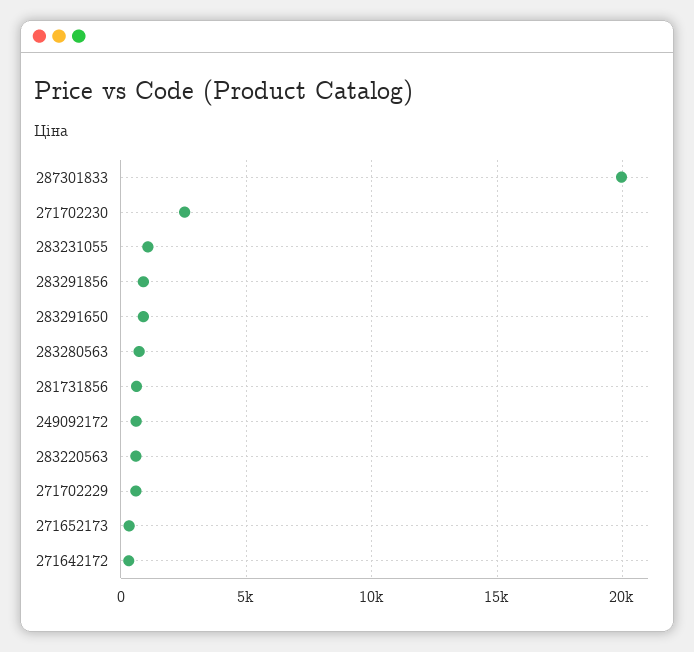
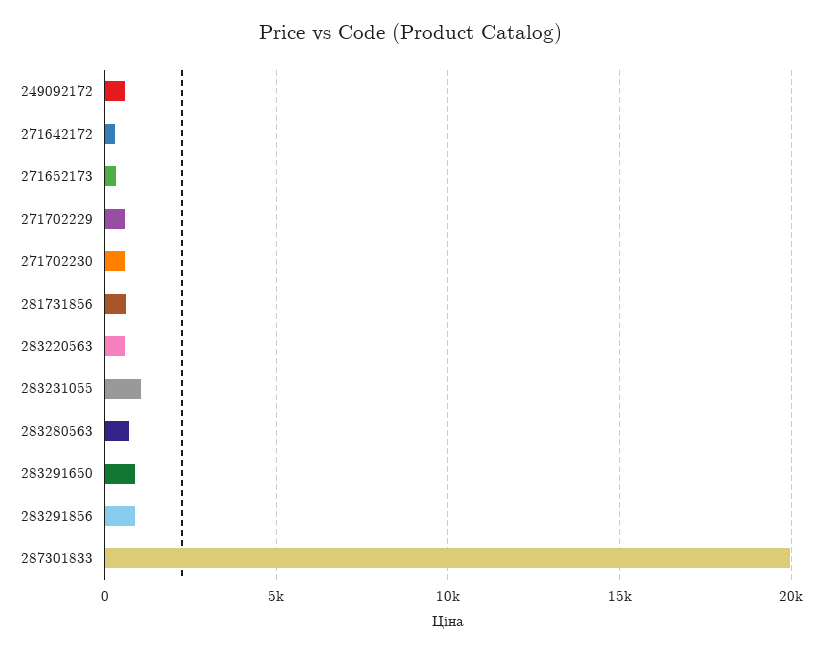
  {
    "287301833": 20000,
-   "271702230": 2500,
+   "271702230": 500,
    "283231055": 1000,
    "283291856": 1000,
    "283291650": 1000,
    "283280563": 500,
    "281731856": 500,
    "249092172": 500,
    "283220563": 500,
    "271702229": 500,
    "271652173": 500,
    "271642172": 500
  }

